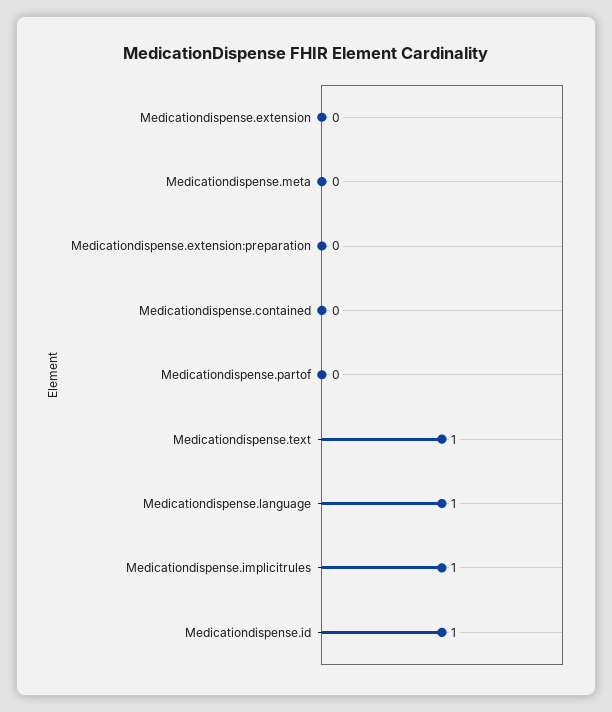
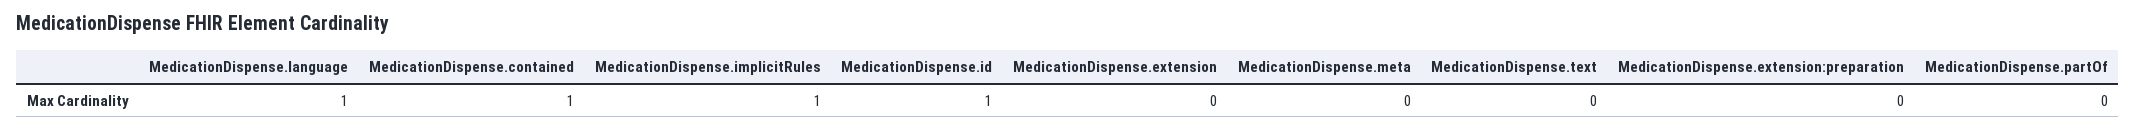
  {
    "Medicationdispense.extension": 0,
    "Medicationdispense.meta": 0,
    "Medicationdispense.extension:preparation": 0,
-   "Medicationdispense.contained": 0,
+   "Medicationdispense.contained": 1,
    "Medicationdispense.partof": 0,
-   "Medicationdispense.text": 1,
+   "Medicationdispense.text": 0,
    "Medicationdispense.language": 1,
    "Medicationdispense.implicitrules": 1,
    "Medicationdispense.id": 1
  }

